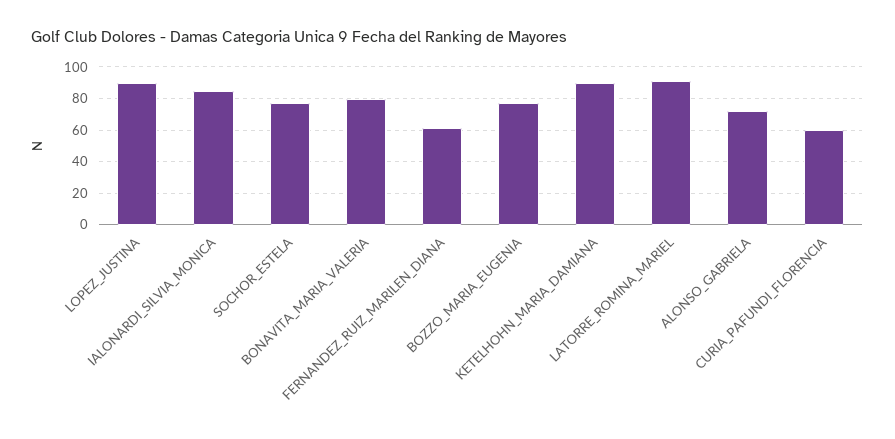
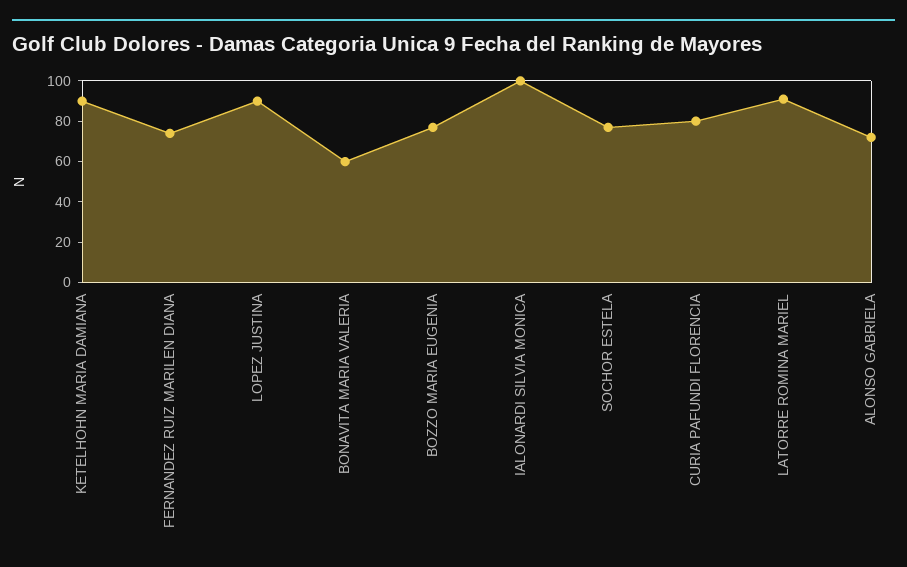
  {
    "LOPEZ_JUSTINA": 90,
-   "IALONARDI_SILVIA_MONICA": 85,
+   "IALONARDI_SILVIA_MONICA": 100,
    "SOCHOR_ESTELA": 75,
-   "BONAVITA_MARIA_VALERIA": 80,
+   "BONAVITA_MARIA_VALERIA": 60,
-   "FERNANDEZ_RUIZ_MARILEN_DIANA": 60,
+   "FERNANDEZ_RUIZ_MARILEN_DIANA": 75,
    "BOZZO_MARIA_EUGENIA": 75,
    "KETELHOHN_MARIA_DAMIANA": 90,
    "LATORRE_ROMINA_MARIEL": 90,
    "ALONSO_GABRIELA": 70,
-   "CURIA_PAFUNDI_FLORENCIA": 60
+   "CURIA_PAFUNDI_FLORENCIA": 80
  }

